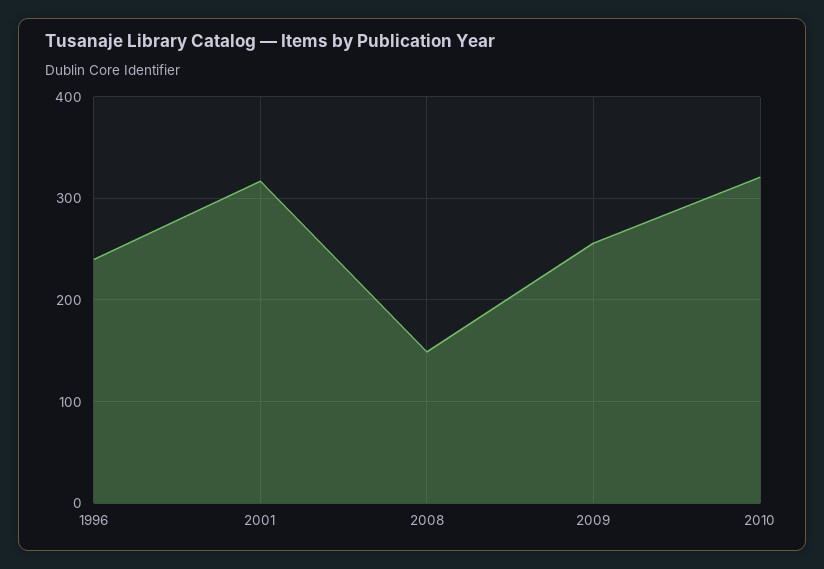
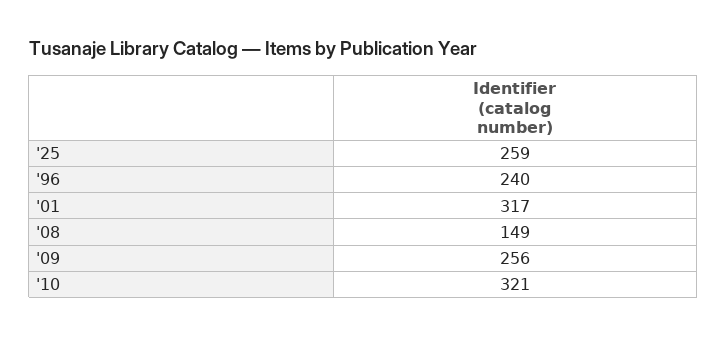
  {
    "1996": 240,
    "2001": 317,
    "2008": 149,
    "2009": 256,
-   "2010": 321
+   "2010": 321,
+   "'25": 259
  }

